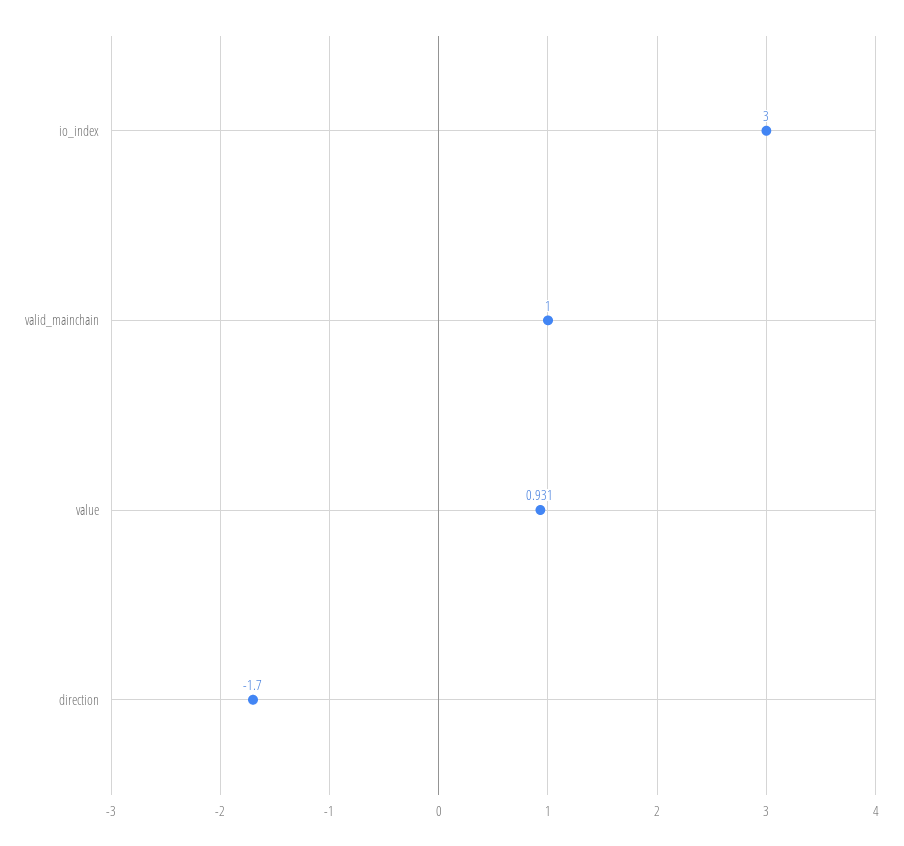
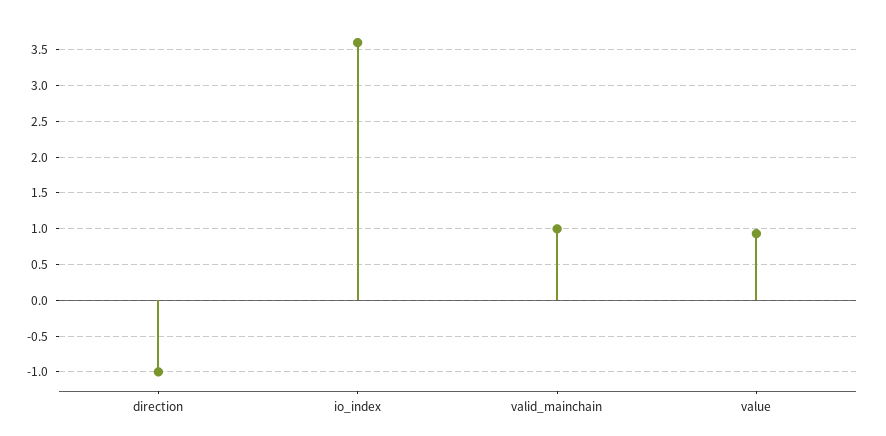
  {
-   "io_index": 3,
+   "io_index": 3.6,
    "valid_mainchain": 1,
    "value": 0.931,
-   "direction": -1.7
+   "direction": -1
  }

